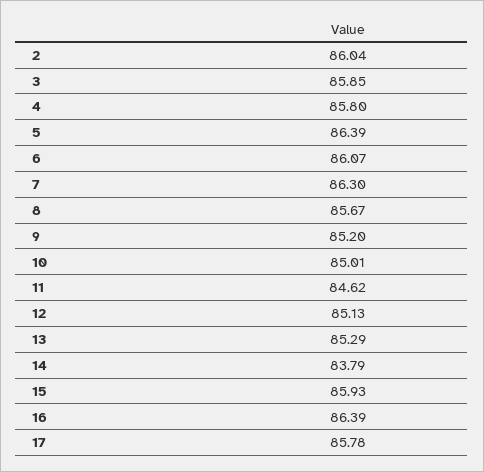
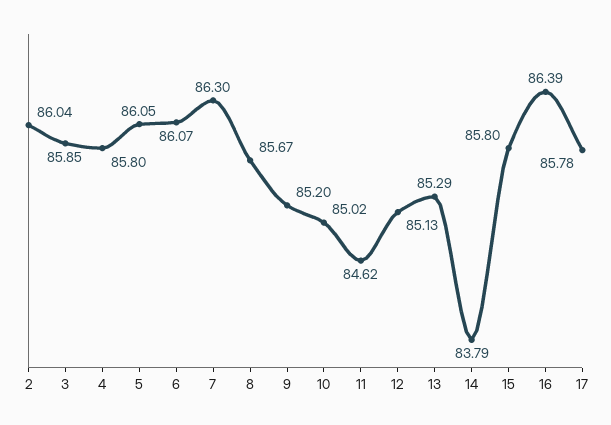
  {
    "2": 86.04,
    "3": 85.85,
    "4": 85.8,
-   "5": 86.39,
+   "5": 86.05,
    "6": 86.07,
    "7": 86.3,
    "8": 85.67,
    "9": 85.2,
-   "10": 85.01,
+   "10": 85.02,
    "11": 84.62,
    "12": 85.13,
    "13": 85.29,
    "14": 83.79,
-   "15": 85.93,
+   "15": 85.8,
    "16": 86.39,
    "17": 85.78
  }

